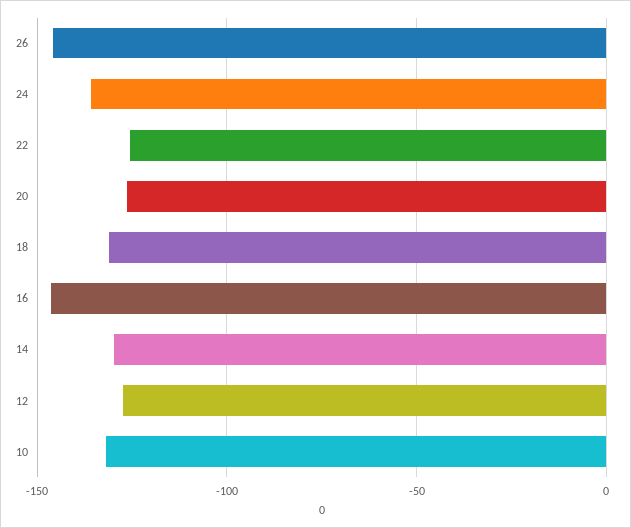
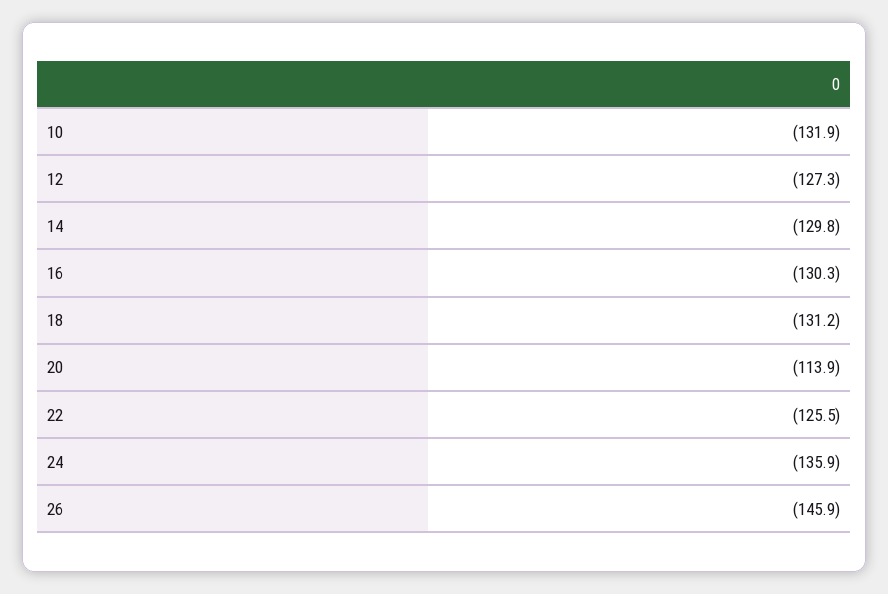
  {
    "26": -145.9,
    "24": -135.9,
    "22": -125.5,
-   "20": -125,
+   "20": -113.9,
    "18": -131.2,
-   "16": -145,
+   "16": -130.3,
    "14": -129.8,
    "12": -127.3,
    "10": -131.9
  }

